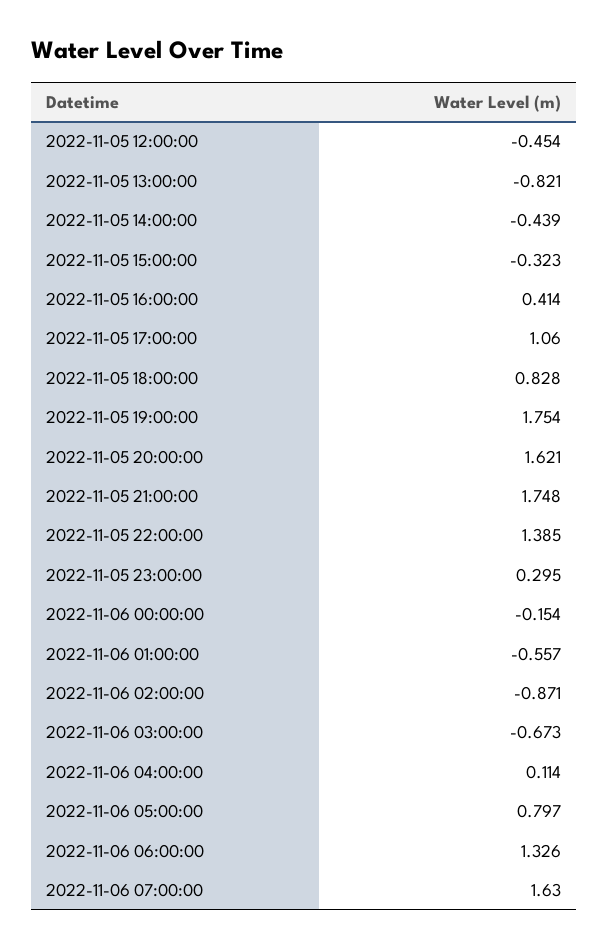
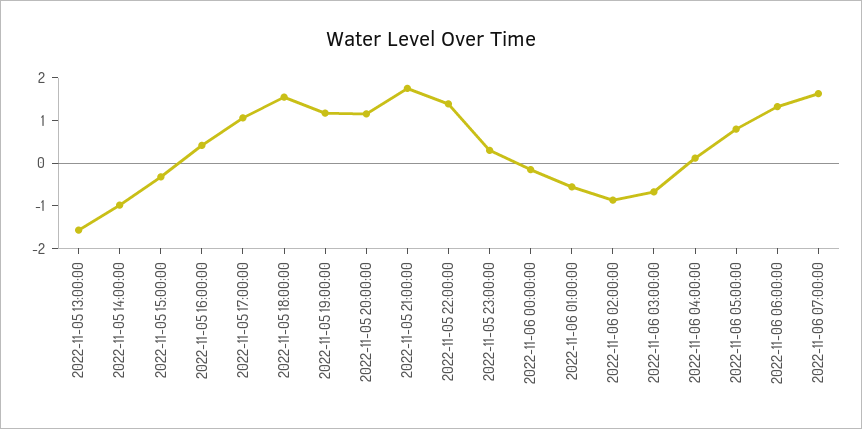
  {
-   "2022-11-05 12:00:00": -0.454,
-   "2022-11-05 13:00:00": -0.821,
+   "2022-11-05 13:00:00": -1.6,
-   "2022-11-05 14:00:00": -0.439,
+   "2022-11-05 14:00:00": -1,
    "2022-11-05 15:00:00": -0.323,
    "2022-11-05 16:00:00": 0.414,
    "2022-11-05 17:00:00": 1.06,
-   "2022-11-05 18:00:00": 0.828,
+   "2022-11-05 18:00:00": 1.6,
-   "2022-11-05 19:00:00": 1.754,
+   "2022-11-05 19:00:00": 1.2,
-   "2022-11-05 20:00:00": 1.621,
+   "2022-11-05 20:00:00": 1.2,
    "2022-11-05 21:00:00": 1.748,
    "2022-11-05 22:00:00": 1.385,
    "2022-11-05 23:00:00": 0.295,
    "2022-11-06 00:00:00": -0.154,
    "2022-11-06 01:00:00": -0.557,
    "2022-11-06 02:00:00": -0.871,
    "2022-11-06 03:00:00": -0.673,
    "2022-11-06 04:00:00": 0.114,
    "2022-11-06 05:00:00": 0.797,
    "2022-11-06 06:00:00": 1.326,
    "2022-11-06 07:00:00": 1.63
  }

